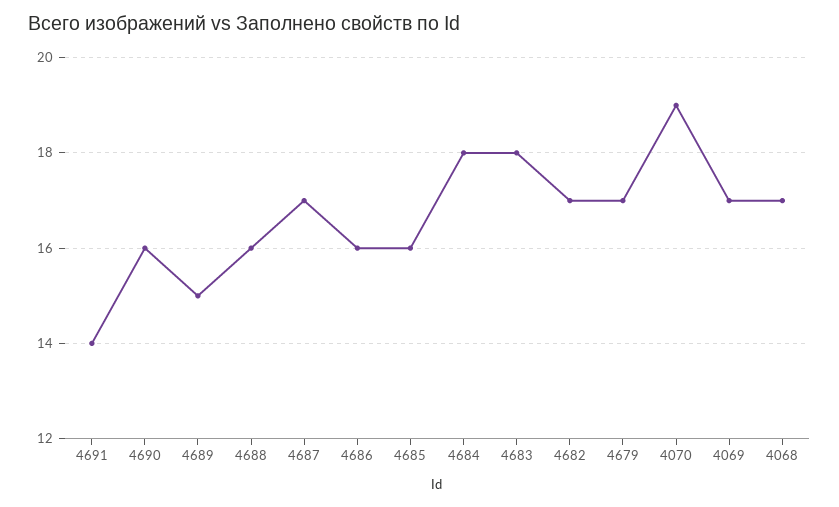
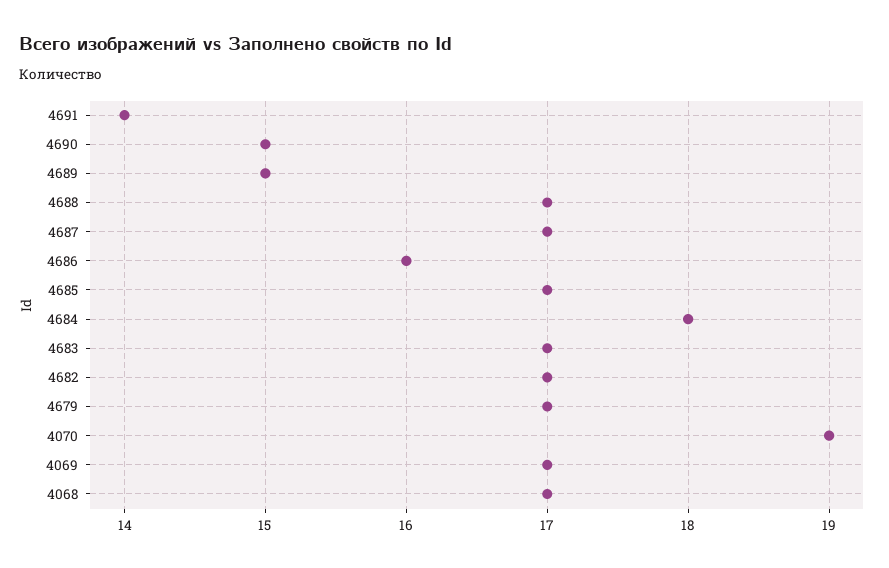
  {
    "4691": 14,
-   "4690": 16,
+   "4690": 15,
    "4689": 15,
-   "4688": 16,
+   "4688": 17,
    "4687": 17,
    "4686": 16,
-   "4685": 16,
+   "4685": 17,
    "4684": 18,
-   "4683": 18,
+   "4683": 17,
    "4682": 17,
    "4679": 17,
    "4070": 19,
    "4069": 17,
    "4068": 17
  }

